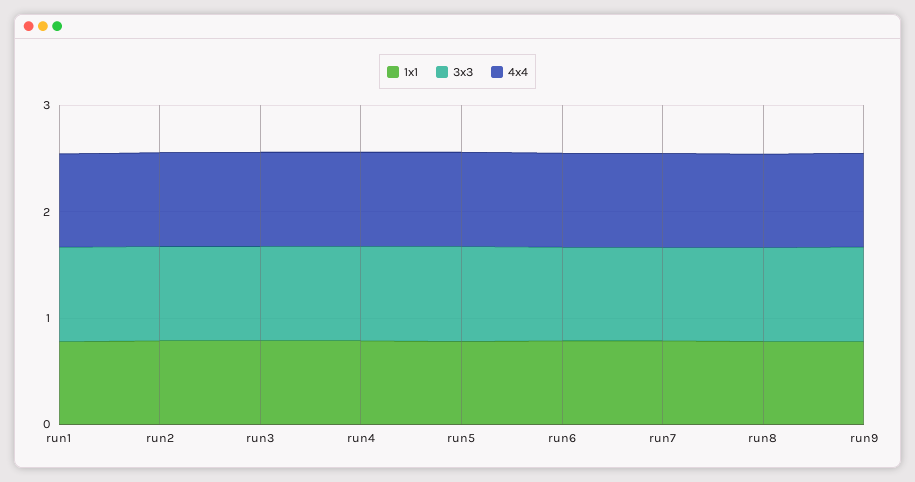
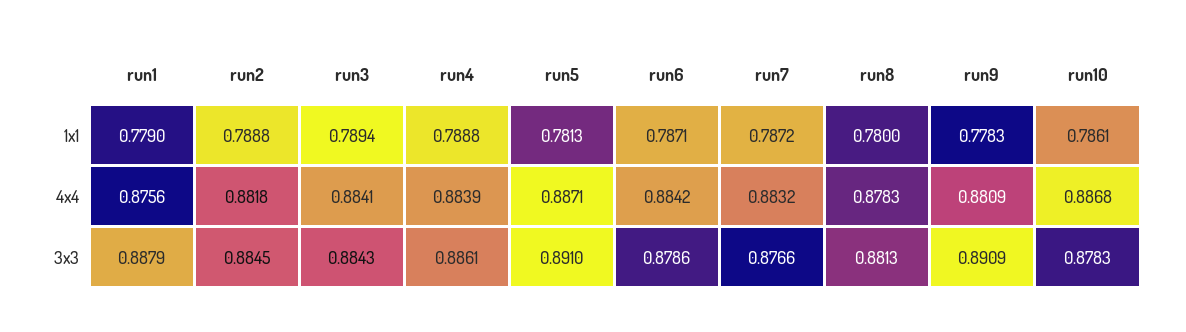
  {
    "1x1": {
      "run1": 0.779,
      "run2": 0.7888,
      "run3": 0.7894,
      "run4": 0.7888,
      "run5": 0.7813,
      "run6": 0.7871,
      "run7": 0.7872,
      "run8": 0.78,
-     "run9": 0.7783
+     "run9": 0.7783,
+     "run10": 0.7861
    },
    "3x3": {
      "run1": 0.8879,
      "run2": 0.8845,
      "run3": 0.8843,
      "run4": 0.8861,
      "run5": 0.891,
      "run6": 0.8786,
      "run7": 0.8766,
      "run8": 0.8813,
-     "run9": 0.8909
+     "run9": 0.8909,
+     "run10": 0.8783
    },
    "4x4": {
      "run1": 0.8756,
      "run2": 0.8818,
      "run3": 0.8841,
      "run4": 0.8839,
      "run5": 0.8871,
      "run6": 0.8842,
      "run7": 0.8832,
      "run8": 0.8783,
-     "run9": 0.8809
+     "run9": 0.8809,
+     "run10": 0.8868
    }
  }

